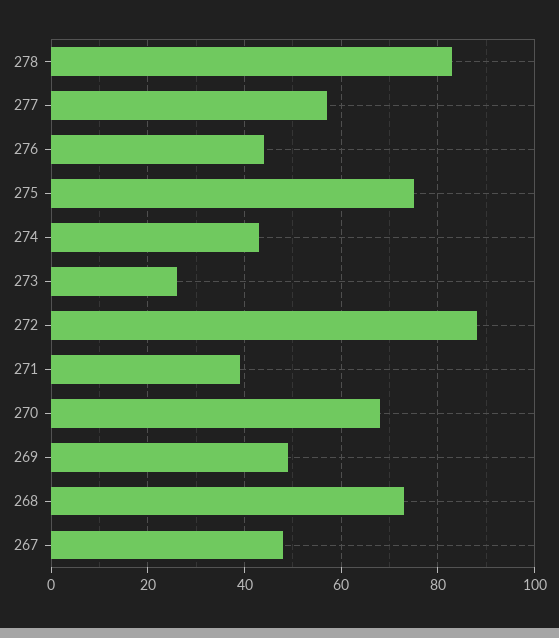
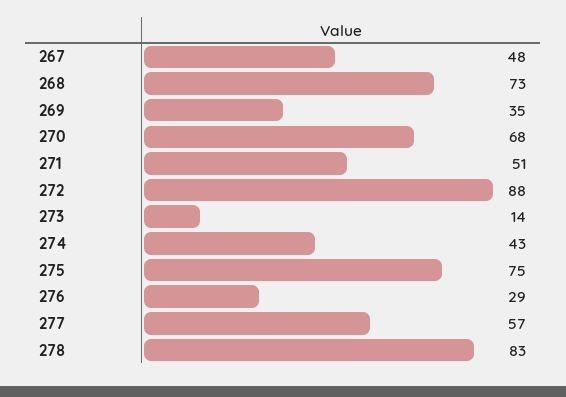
  {
    "278": 83,
    "277": 57,
-   "276": 45,
+   "276": 29,
    "275": 75,
    "274": 43,
-   "273": 25,
+   "273": 14,
    "272": 88,
-   "271": 40,
+   "271": 51,
    "270": 68,
-   "269": 50,
+   "269": 35,
    "268": 73,
    "267": 48
  }

